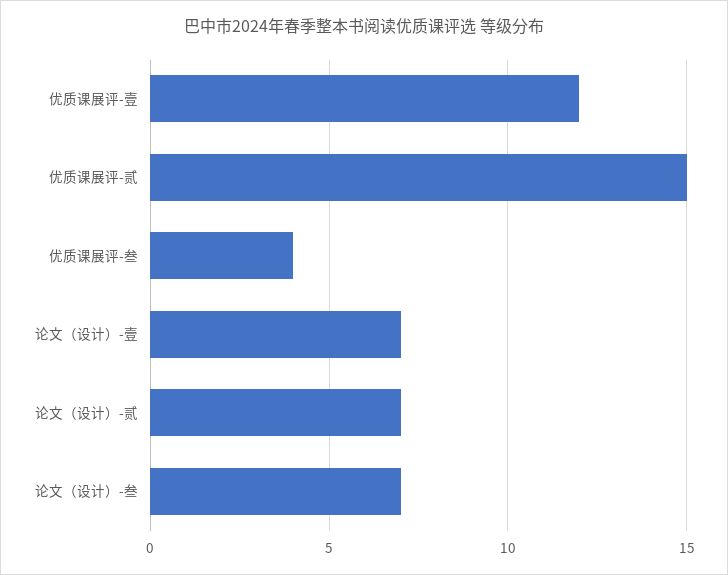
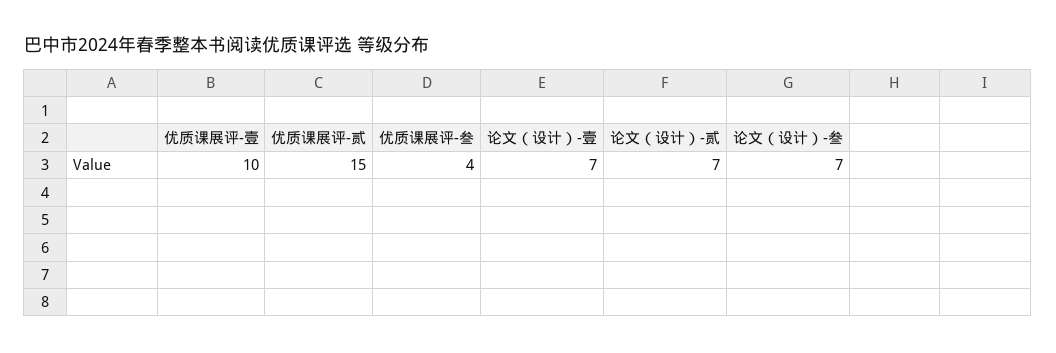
  {
-   "优质课展评-壹": 12,
+   "优质课展评-壹": 10,
    "优质课展评-贰": 15,
    "优质课展评-叁": 4,
    "论文（设计）-壹": 7,
    "论文（设计）-贰": 7,
    "论文（设计）-叁": 7
  }

